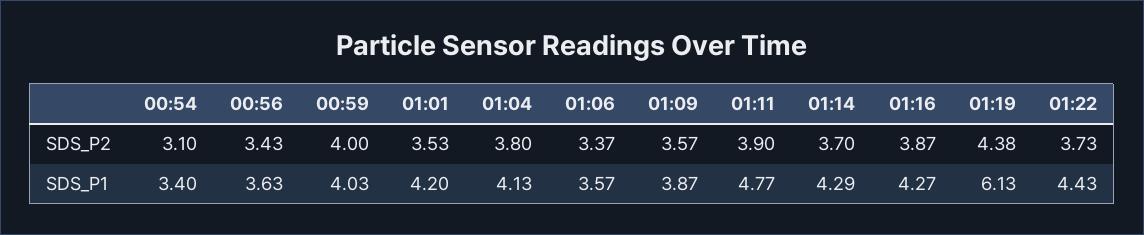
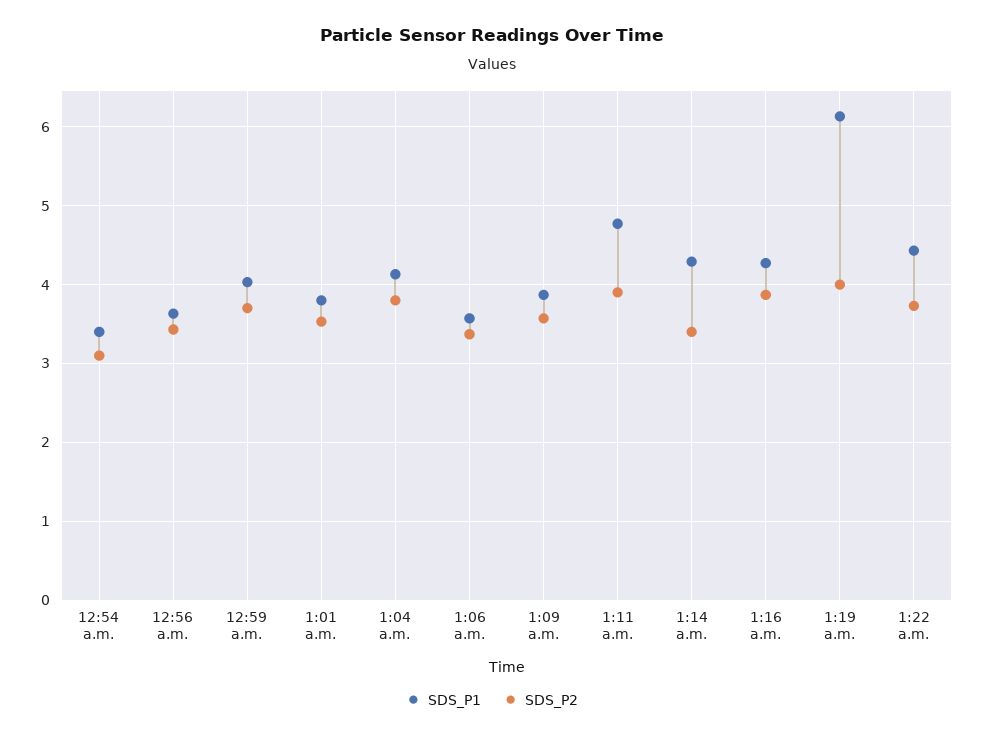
  {
    "SDS_P2": {
      "00:54": 3.1,
      "00:56": 3.43,
-     "00:59": 4,
+     "00:59": 3.7,
      "01:01": 3.53,
      "01:04": 3.8,
      "01:06": 3.37,
      "01:09": 3.57,
      "01:11": 3.9,
-     "01:14": 3.7,
+     "01:14": 3.4,
      "01:16": 3.87,
-     "01:19": 4.38,
+     "01:19": 4,
      "01:22": 3.73
    },
    "SDS_P1": {
      "00:54": 3.4,
      "00:56": 3.63,
      "00:59": 4.03,
-     "01:01": 4.2,
+     "01:01": 3.8,
      "01:04": 4.13,
      "01:06": 3.57,
      "01:09": 3.87,
      "01:11": 4.77,
      "01:14": 4.29,
      "01:16": 4.27,
      "01:19": 6.13,
      "01:22": 4.43
    }
  }

